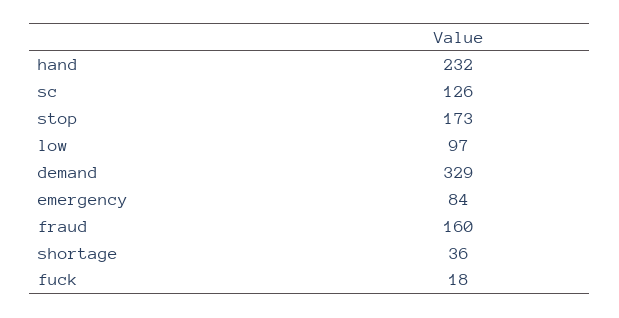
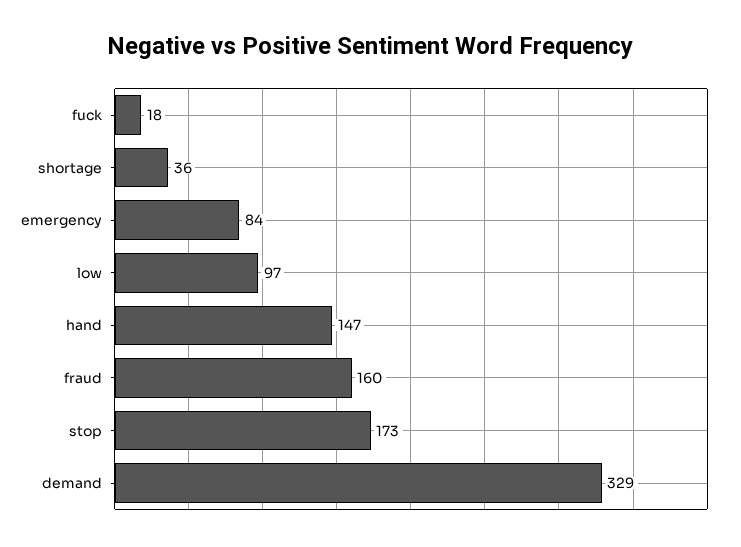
  {
-   "hand": 232,
+   "hand": 147,
-   "sc": 126,
    "stop": 173,
    "low": 97,
    "demand": 329,
    "emergency": 84,
    "fraud": 160,
    "shortage": 36,
    "fuck": 18
  }

